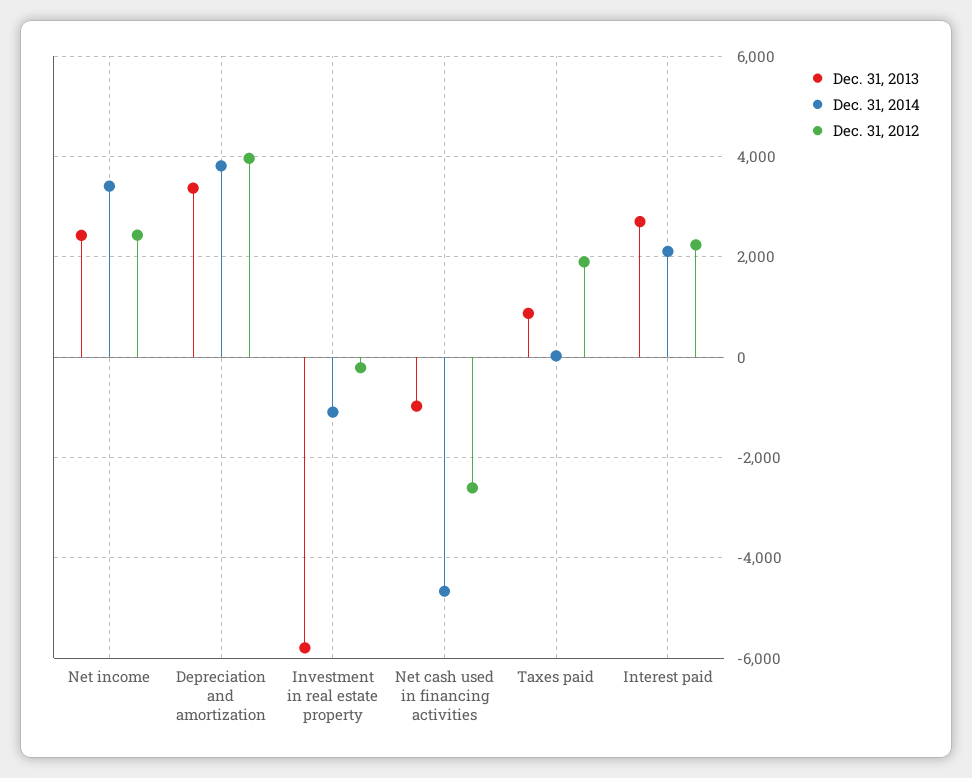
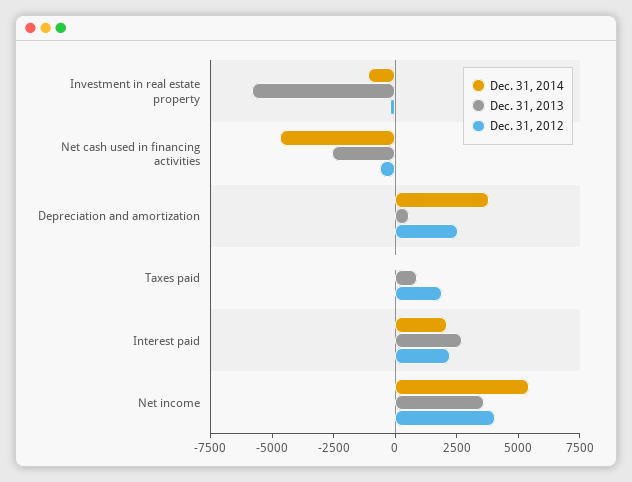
  {
    "Dec. 31, 2013": {
-     "Net income": 2400,
+     "Net income": 3500,
-     "Depreciation and amortization": 3400,
+     "Depreciation and amortization": 500,
      "Investment in real estate property": -5800,
-     "Net cash used in financing activities": -1000,
+     "Net cash used in financing activities": -2500,
      "Taxes paid": 800,
      "Interest paid": 2800
    },
    "Dec. 31, 2014": {
-     "Net income": 3400,
+     "Net income": 5500,
      "Depreciation and amortization": 3800,
      "Investment in real estate property": -1000,
      "Net cash used in financing activities": -4600,
      "Taxes paid": 0,
      "Interest paid": 2200
    },
    "Dec. 31, 2012": {
-     "Net income": 2400,
+     "Net income": 4000,
-     "Depreciation and amortization": 4000,
+     "Depreciation and amortization": 2500,
      "Investment in real estate property": -200,
-     "Net cash used in financing activities": -2600,
+     "Net cash used in financing activities": -500,
      "Taxes paid": 2000,
      "Interest paid": 2200
    }
  }

